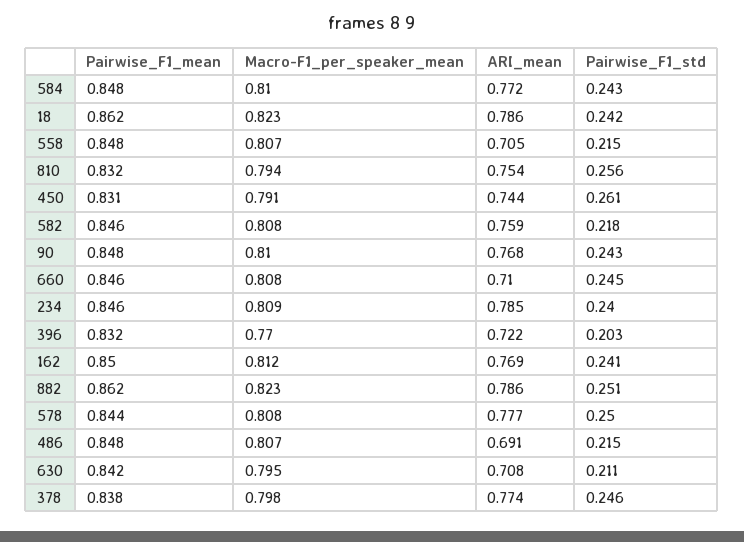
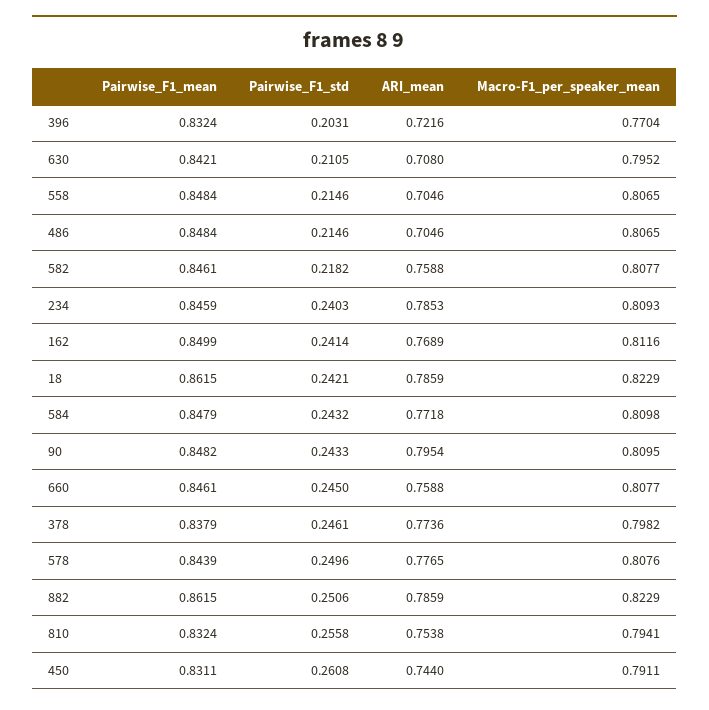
  {
    "Pairwise_F1_mean": {
      "584": 0.8479,
      "18": 0.8615,
      "558": 0.8484,
      "810": 0.8324,
      "450": 0.8311,
      "582": 0.8461,
      "90": 0.8482,
      "660": 0.8461,
      "234": 0.8459,
      "396": 0.8324,
      "162": 0.8499,
      "882": 0.8615,
      "578": 0.8439,
      "486": 0.8484,
      "630": 0.8421,
      "378": 0.8379
    },
    "Macro-F1_per_speaker_mean": {
      "584": 0.8098,
      "18": 0.8229,
      "558": 0.8065,
      "810": 0.7941,
      "450": 0.7911,
      "582": 0.8077,
      "90": 0.8095,
      "660": 0.8077,
      "234": 0.8093,
      "396": 0.7704,
      "162": 0.8116,
      "882": 0.8229,
      "578": 0.8076,
      "486": 0.8065,
      "630": 0.7952,
      "378": 0.7982
    },
    "ARI_mean": {
      "584": 0.7718,
      "18": 0.7859,
      "558": 0.7046,
      "810": 0.7538,
      "450": 0.744,
      "582": 0.7588,
-     "90": 0.768,
+     "90": 0.7954,
-     "660": 0.71,
+     "660": 0.7588,
      "234": 0.7853,
      "396": 0.7216,
      "162": 0.7689,
      "882": 0.7859,
      "578": 0.7765,
-     "486": 0.691,
+     "486": 0.7046,
      "630": 0.708,
      "378": 0.7736
    },
    "Pairwise_F1_std": {
      "584": 0.2432,
      "18": 0.2421,
      "558": 0.2146,
      "810": 0.2558,
      "450": 0.2608,
      "582": 0.2182,
      "90": 0.2433,
      "660": 0.245,
      "234": 0.2403,
      "396": 0.2031,
      "162": 0.2414,
      "882": 0.2506,
      "578": 0.2496,
      "486": 0.2146,
      "630": 0.2105,
      "378": 0.2461
    }
  }

